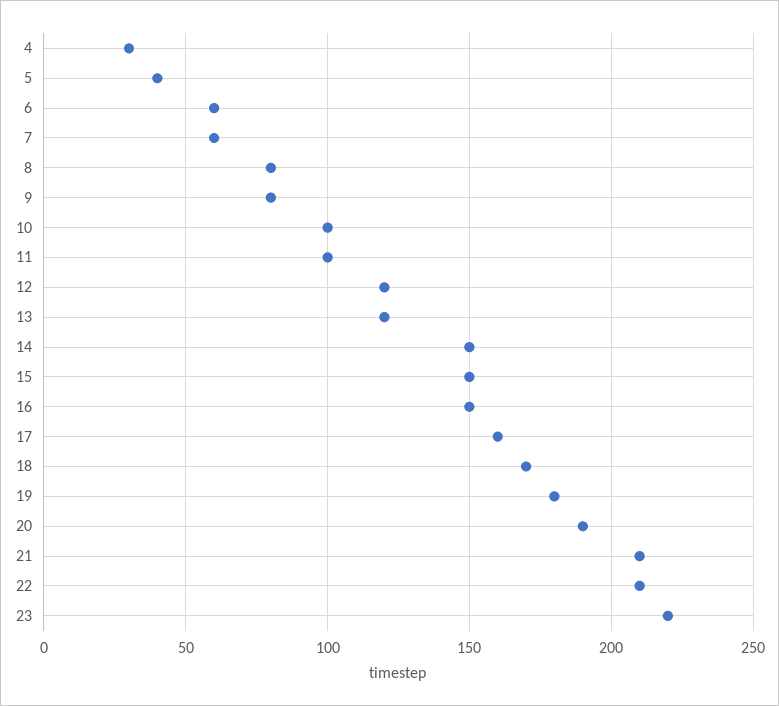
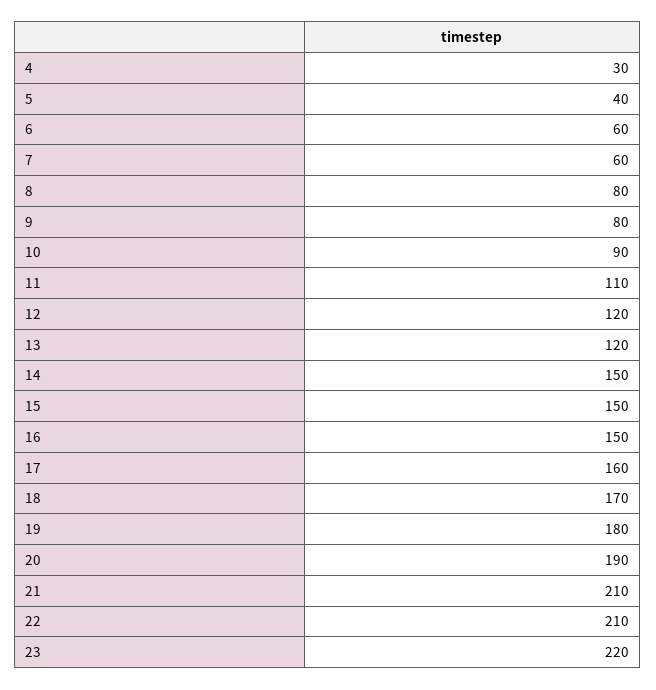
  {
    "4": 30,
    "5": 40,
    "6": 60,
    "7": 60,
    "8": 80,
    "9": 80,
-   "10": 100,
+   "10": 90,
-   "11": 100,
+   "11": 110,
    "12": 120,
    "13": 120,
    "14": 150,
    "15": 150,
    "16": 150,
    "17": 160,
    "18": 170,
    "19": 180,
    "20": 190,
    "21": 210,
    "22": 210,
    "23": 220
  }

